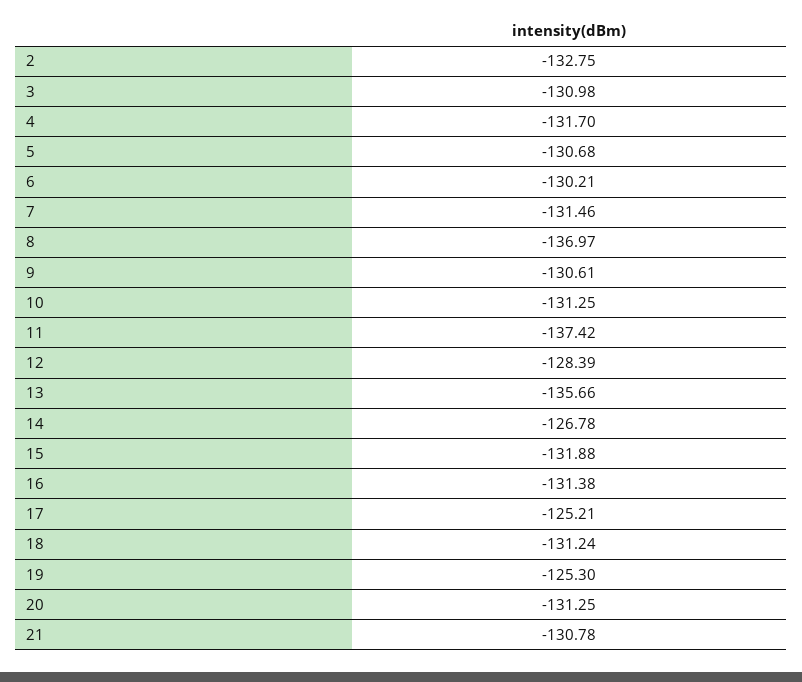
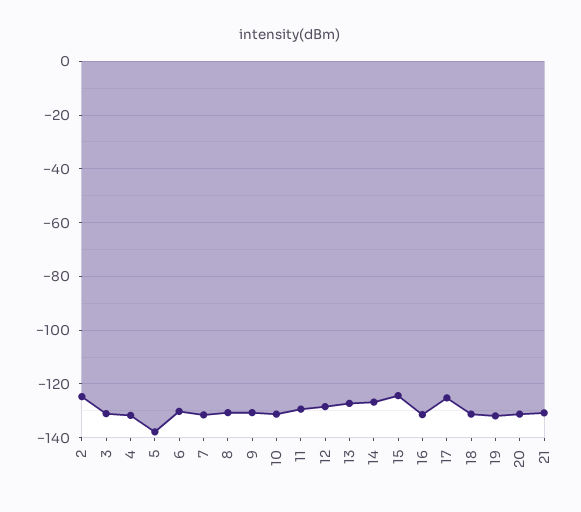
  {
-   "2": -132.75,
+   "2": -125,
    "3": -130.98,
    "4": -131.7,
-   "5": -130.68,
+   "5": -137.5,
    "6": -130.21,
    "7": -131.46,
-   "8": -136.97,
+   "8": -130,
    "9": -130.61,
    "10": -131.25,
-   "11": -137.42,
+   "11": -130,
    "12": -128.39,
-   "13": -135.66,
+   "13": -127.5,
    "14": -126.78,
-   "15": -131.88,
+   "15": -125,
    "16": -131.38,
    "17": -125.21,
    "18": -131.24,
-   "19": -125.3,
+   "19": -132.5,
    "20": -131.25,
    "21": -130.78
  }

